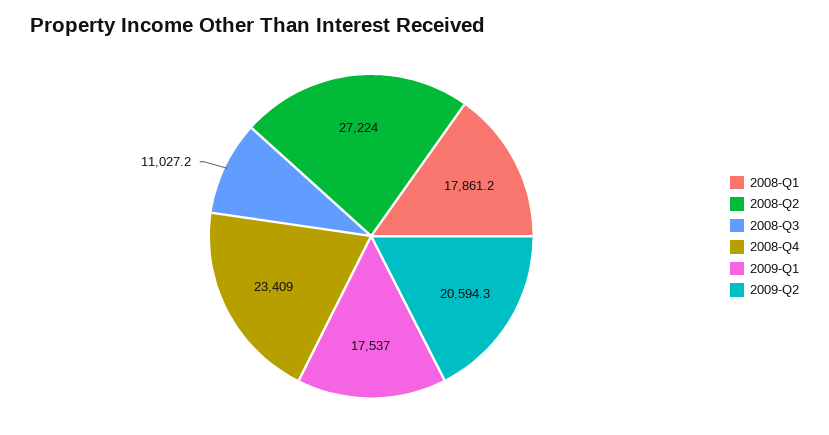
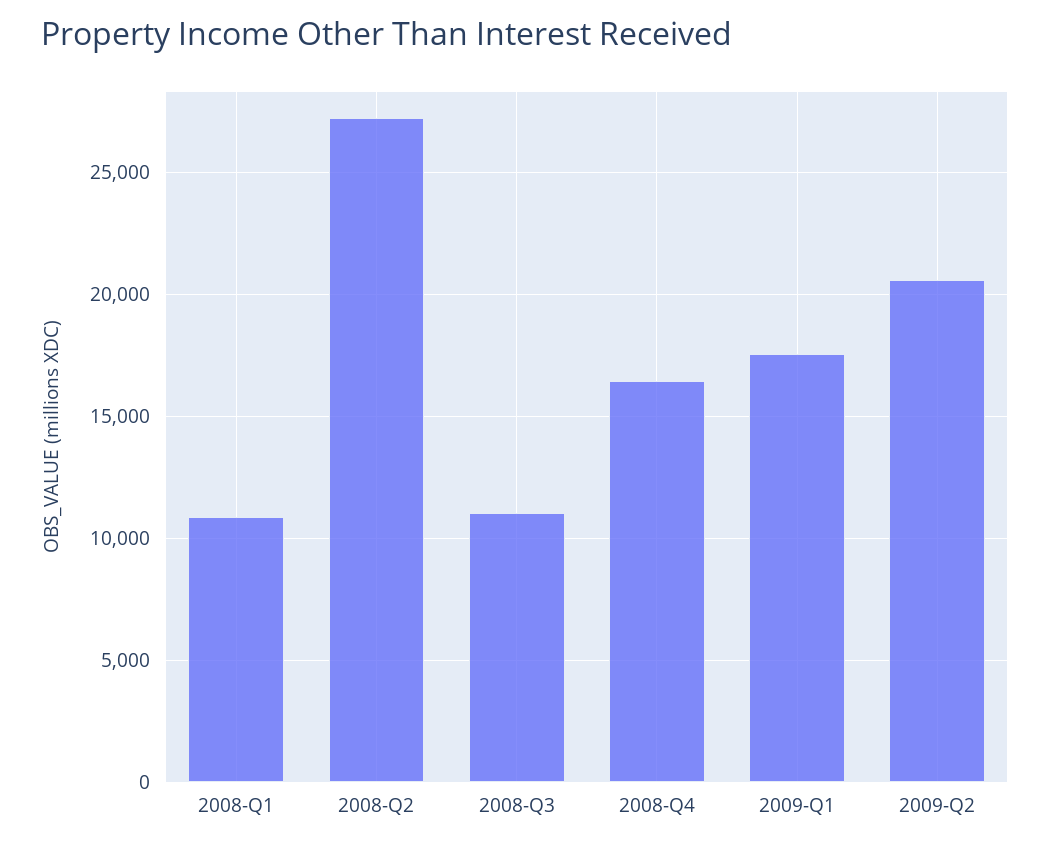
  {
-   "2008-Q1": 17861.2,
+   "2008-Q1": 11000,
    "2008-Q2": 27224,
    "2008-Q3": 11027.2,
-   "2008-Q4": 23409,
+   "2008-Q4": 16500,
    "2009-Q1": 17537,
    "2009-Q2": 20594.3
  }

